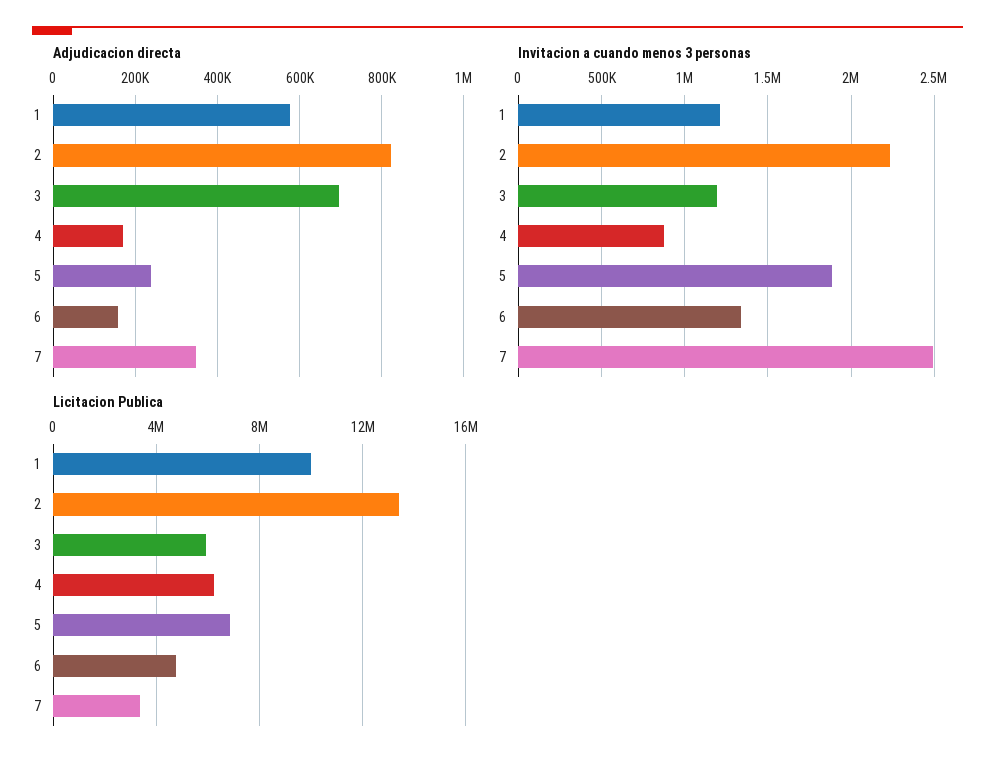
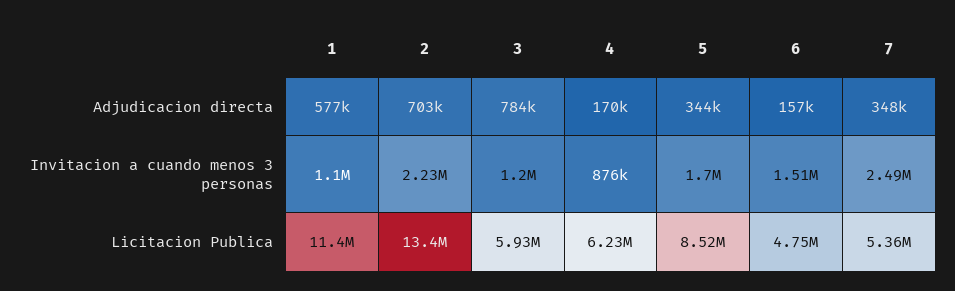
  {
    "Adjudicacion directa": {
      "1": 577000,
-     "2": 820000,
+     "2": 703000,
-     "3": 700000,
+     "3": 784000,
      "4": 170000,
-     "5": 240000,
+     "5": 344000,
      "6": 157000,
      "7": 348000
    },
    "Invitacion a cuando menos 3 personas": {
-     "1": 1200000,
+     "1": 1100000,
      "2": 2230000,
      "3": 1200000,
      "4": 876000,
-     "5": 1900000,
+     "5": 1700000,
-     "6": 1350000,
+     "6": 1510000,
      "7": 2490000
    },
    "Licitacion Publica": {
-     "1": 10000000,
+     "1": 11400000,
      "2": 13400000,
      "3": 5930000,
      "4": 6230000,
-     "5": 7000000,
+     "5": 8520000,
      "6": 4750000,
-     "7": 3500000
+     "7": 5360000
    }
  }

